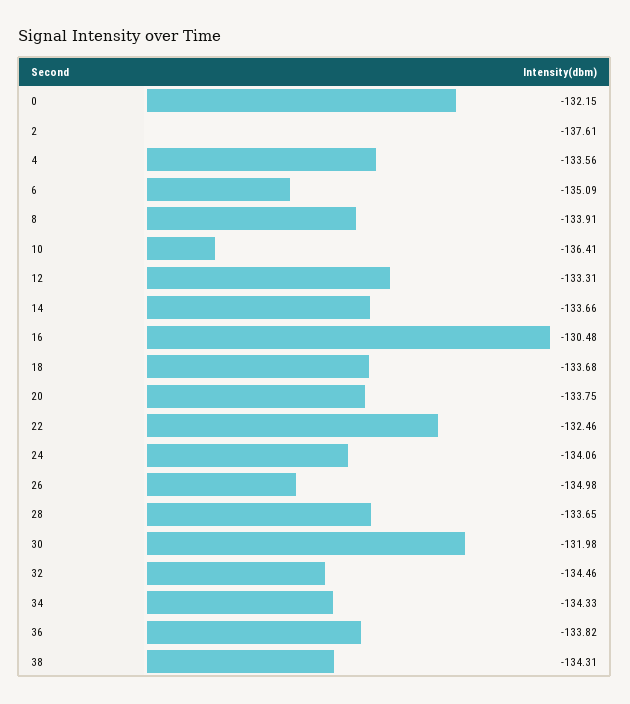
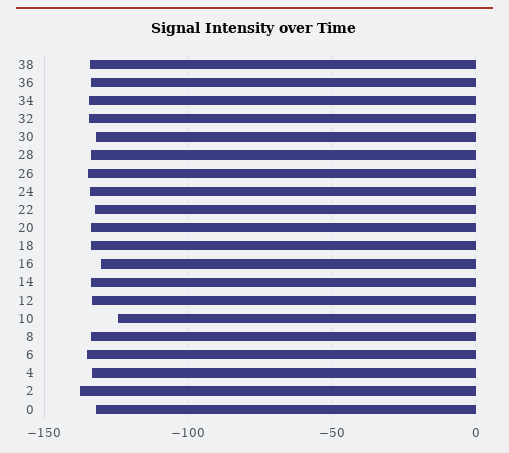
  {
    "0": -132.15,
    "2": -137.61,
    "4": -133.56,
    "6": -135.09,
    "8": -133.91,
-   "10": -136.41,
+   "10": -125,
    "12": -133.31,
    "14": -133.66,
    "16": -130.48,
    "18": -133.68,
    "20": -133.75,
    "22": -132.46,
    "24": -134.06,
    "26": -134.98,
    "28": -133.65,
    "30": -131.98,
    "32": -134.46,
    "34": -134.33,
    "36": -133.82,
    "38": -134.31
  }

